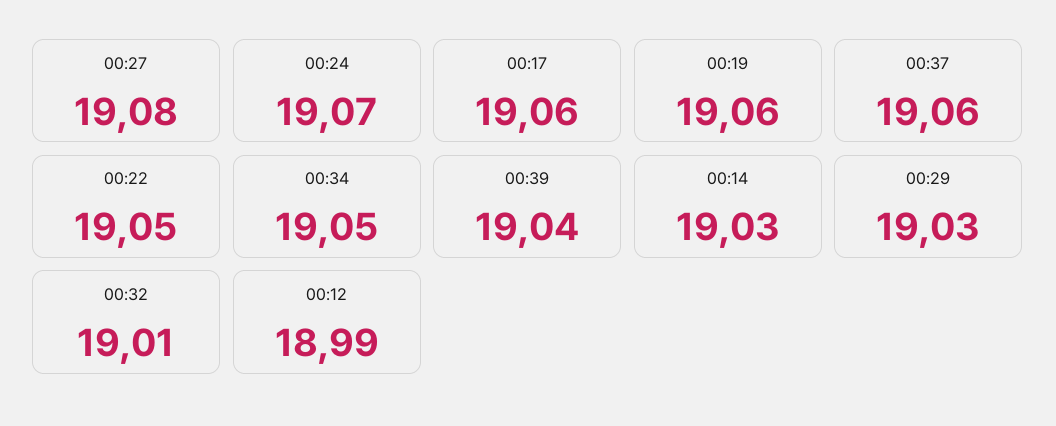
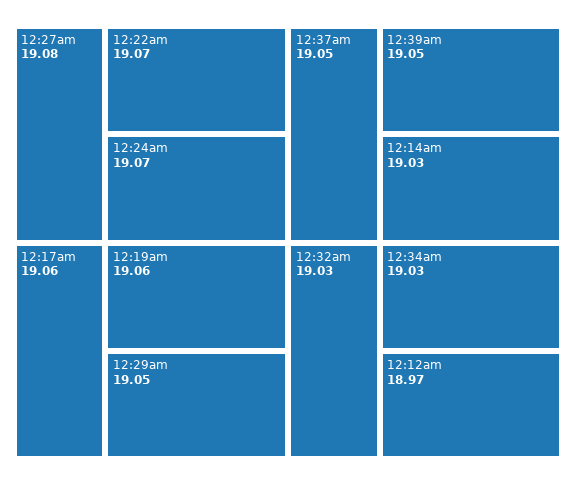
  {
    "00:27": 19.08,
    "00:24": 19.07,
    "00:17": 19.06,
    "00:19": 19.06,
-   "00:37": 19.06,
+   "00:37": 19.05,
-   "00:22": 19.05,
+   "00:22": 19.07,
-   "00:34": 19.05,
+   "00:34": 19.03,
-   "00:39": 19.04,
+   "00:39": 19.05,
    "00:14": 19.03,
-   "00:29": 19.03,
+   "00:29": 19.05,
-   "00:32": 19.01,
+   "00:32": 19.03,
-   "00:12": 18.99
+   "00:12": 18.97
  }

